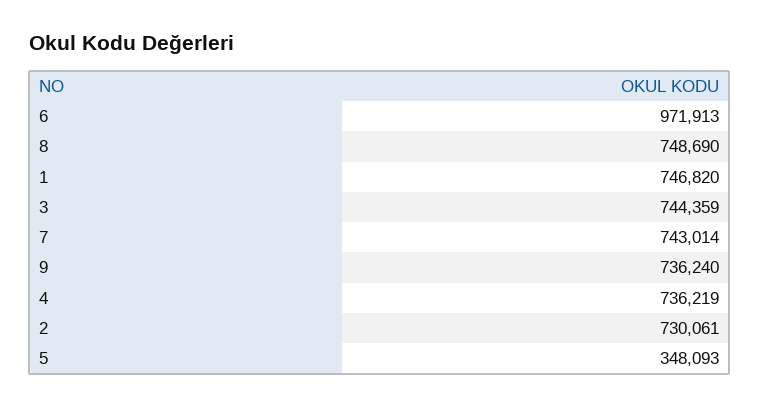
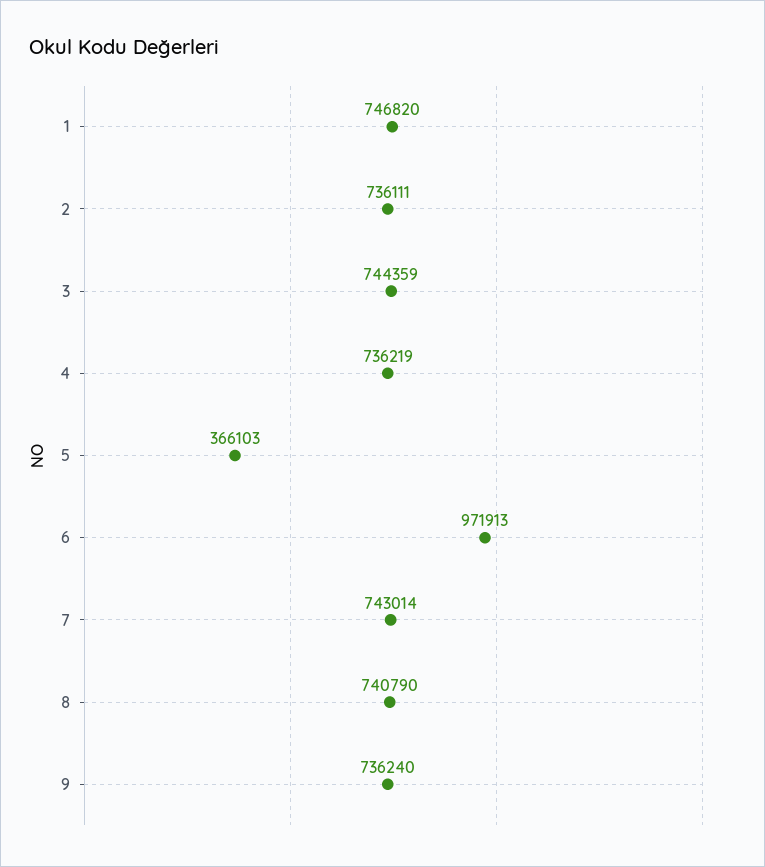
  {
    "6": 971913,
-   "8": 748690,
+   "8": 740790,
    "1": 746820,
    "3": 744359,
    "7": 743014,
    "9": 736240,
    "4": 736219,
-   "2": 730061,
+   "2": 736111,
-   "5": 348093
+   "5": 366103
  }

